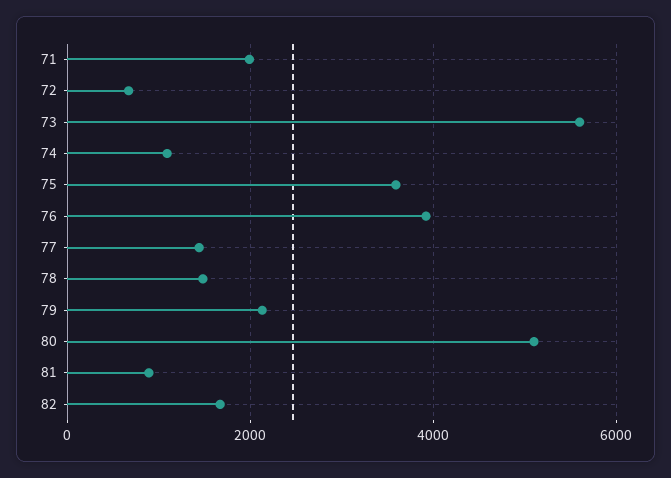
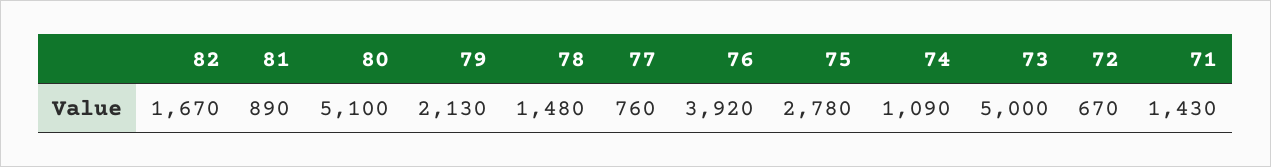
  {
-   "71": 2000,
+   "71": 1430,
    "72": 670,
-   "73": 5600,
+   "73": 5000,
    "74": 1090,
-   "75": 3600,
+   "75": 2780,
    "76": 3920,
-   "77": 1400,
+   "77": 760,
    "78": 1480,
    "79": 2130,
    "80": 5100,
    "81": 890,
    "82": 1670
  }

